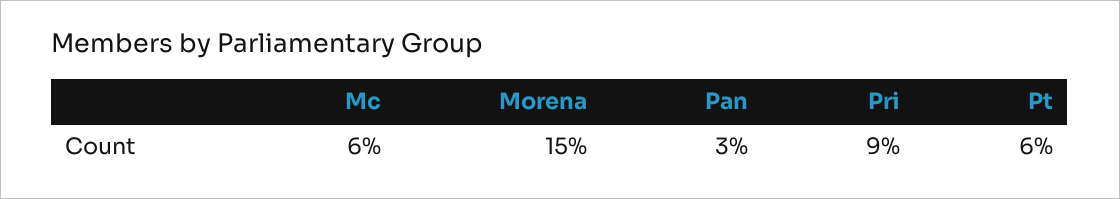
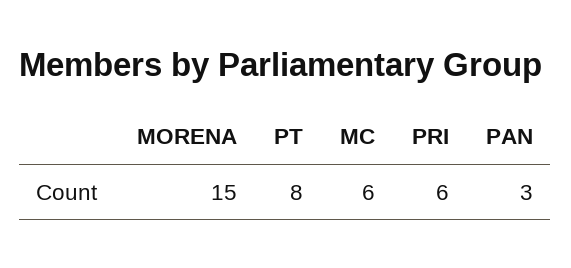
  {
    "Mc": 6,
    "Morena": 15,
    "Pan": 3,
-   "Pri": 9,
+   "Pri": 6,
-   "Pt": 6
+   "Pt": 8
  }

